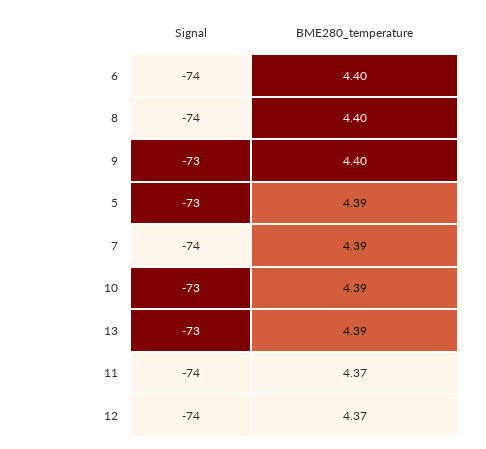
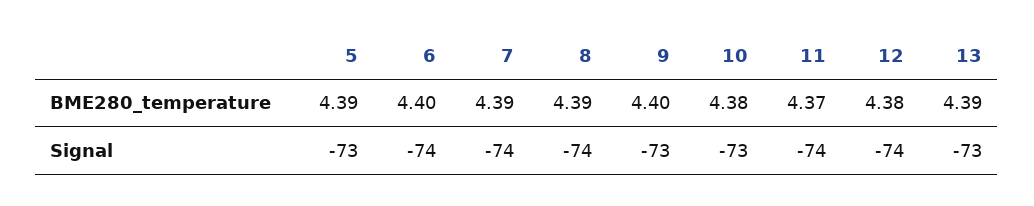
  {
    "Signal": {
      "6": -74,
      "8": -74,
      "9": -73,
      "5": -73,
      "7": -74,
      "10": -73,
      "13": -73,
      "11": -74,
      "12": -74
    },
    "BME280_temperature": {
      "6": 4.4,
-     "8": 4.4,
+     "8": 4.39,
      "9": 4.4,
      "5": 4.39,
      "7": 4.39,
-     "10": 4.39,
+     "10": 4.38,
      "13": 4.39,
      "11": 4.37,
-     "12": 4.37
+     "12": 4.38
    }
  }

